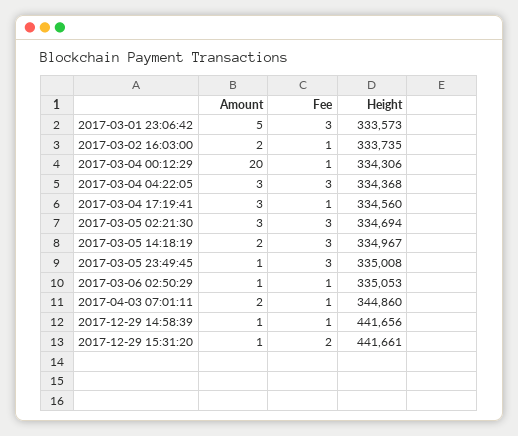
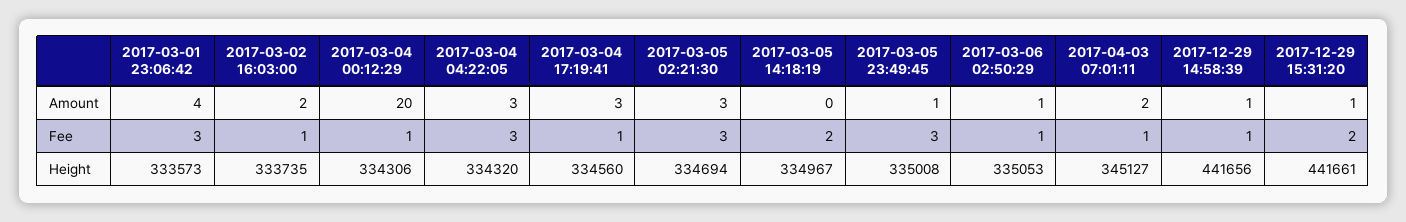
  {
    "Amount": {
-     "2017-03-01 23:06:42": 5,
+     "2017-03-01 23:06:42": 4,
      "2017-03-02 16:03:00": 2,
      "2017-03-04 00:12:29": 20,
      "2017-03-04 04:22:05": 3,
      "2017-03-04 17:19:41": 3,
      "2017-03-05 02:21:30": 3,
-     "2017-03-05 14:18:19": 2,
+     "2017-03-05 14:18:19": 0,
      "2017-03-05 23:49:45": 1,
      "2017-03-06 02:50:29": 1,
      "2017-04-03 07:01:11": 2,
      "2017-12-29 14:58:39": 1,
      "2017-12-29 15:31:20": 1
    },
    "Fee": {
      "2017-03-01 23:06:42": 3,
      "2017-03-02 16:03:00": 1,
      "2017-03-04 00:12:29": 1,
      "2017-03-04 04:22:05": 3,
      "2017-03-04 17:19:41": 1,
      "2017-03-05 02:21:30": 3,
-     "2017-03-05 14:18:19": 3,
+     "2017-03-05 14:18:19": 2,
      "2017-03-05 23:49:45": 3,
      "2017-03-06 02:50:29": 1,
      "2017-04-03 07:01:11": 1,
      "2017-12-29 14:58:39": 1,
      "2017-12-29 15:31:20": 2
    },
    "Height": {
      "2017-03-01 23:06:42": 333573,
      "2017-03-02 16:03:00": 333735,
      "2017-03-04 00:12:29": 334306,
-     "2017-03-04 04:22:05": 334368,
+     "2017-03-04 04:22:05": 334320,
      "2017-03-04 17:19:41": 334560,
      "2017-03-05 02:21:30": 334694,
      "2017-03-05 14:18:19": 334967,
      "2017-03-05 23:49:45": 335008,
      "2017-03-06 02:50:29": 335053,
-     "2017-04-03 07:01:11": 344860,
+     "2017-04-03 07:01:11": 345127,
      "2017-12-29 14:58:39": 441656,
      "2017-12-29 15:31:20": 441661
    }
  }

